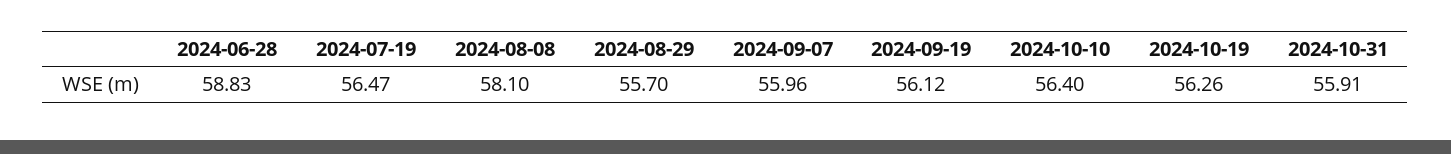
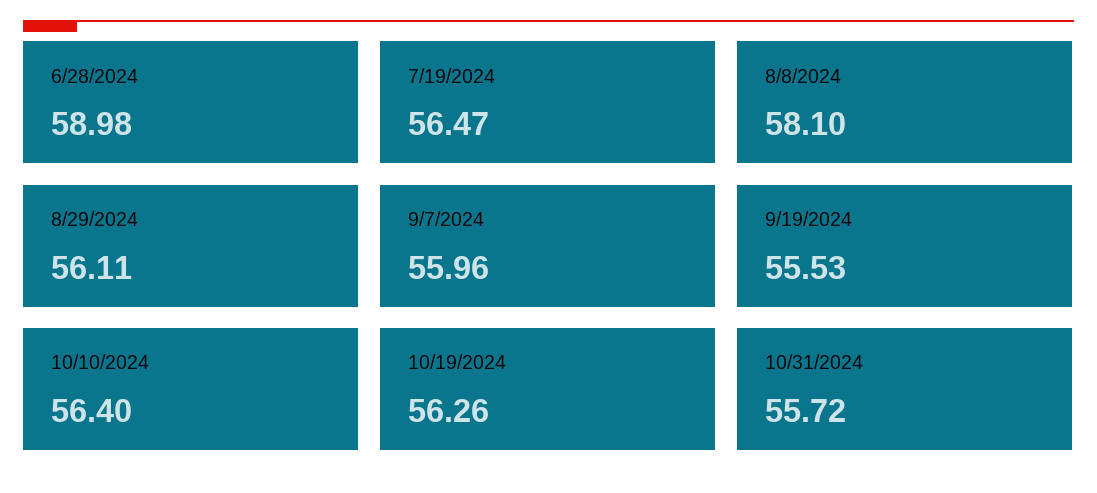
  {
-   "2024-06-28": 58.83,
+   "2024-06-28": 58.98,
    "2024-07-19": 56.47,
    "2024-08-08": 58.1,
-   "2024-08-29": 55.7,
+   "2024-08-29": 56.11,
    "2024-09-07": 55.96,
-   "2024-09-19": 56.12,
+   "2024-09-19": 55.53,
    "2024-10-10": 56.4,
    "2024-10-19": 56.26,
-   "2024-10-31": 55.91
+   "2024-10-31": 55.72
  }

